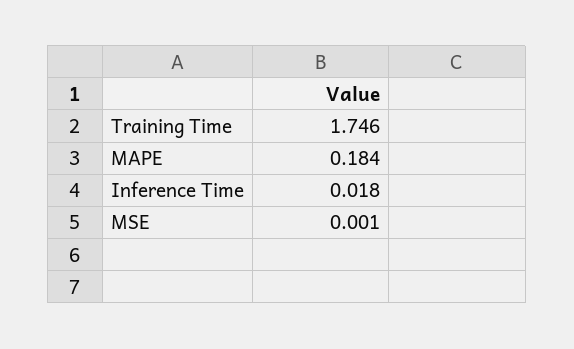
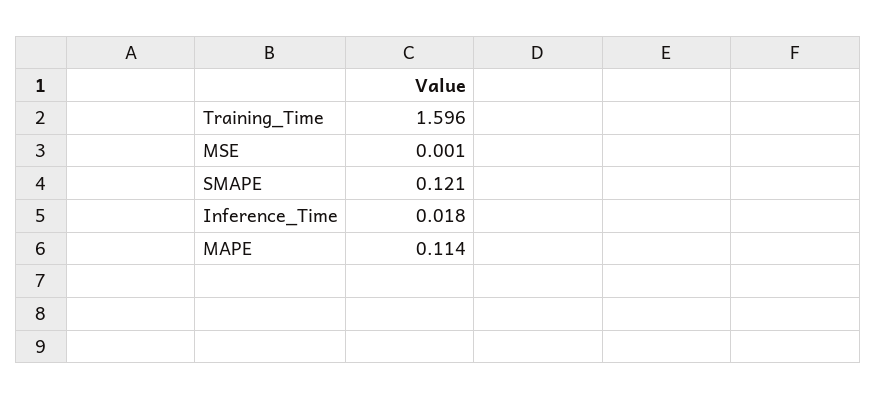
  {
-   "Training Time": 1.746,
+   "Training Time": 1.596,
-   "MAPE": 0.184,
+   "MAPE": 0.114,
    "Inference Time": 0.018,
-   "MSE": 0.001
+   "MSE": 0.001,
+   "SMAPE": 0.121
  }

